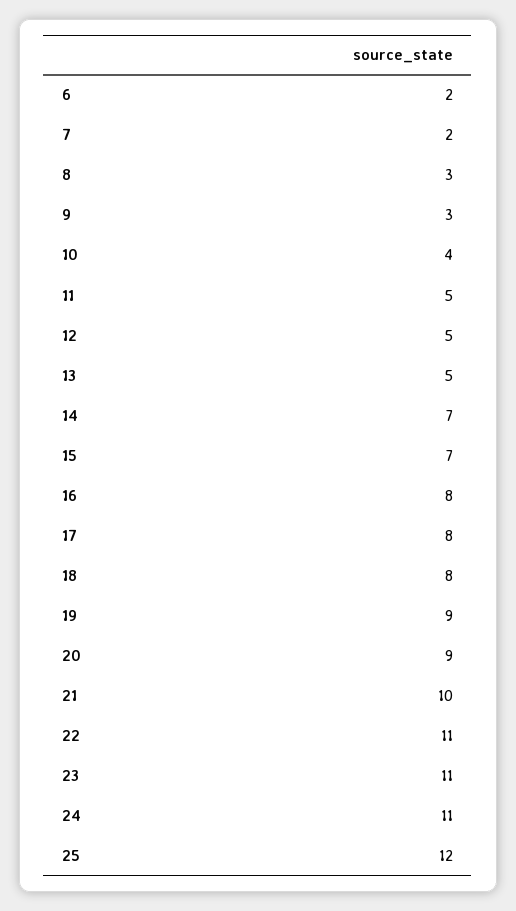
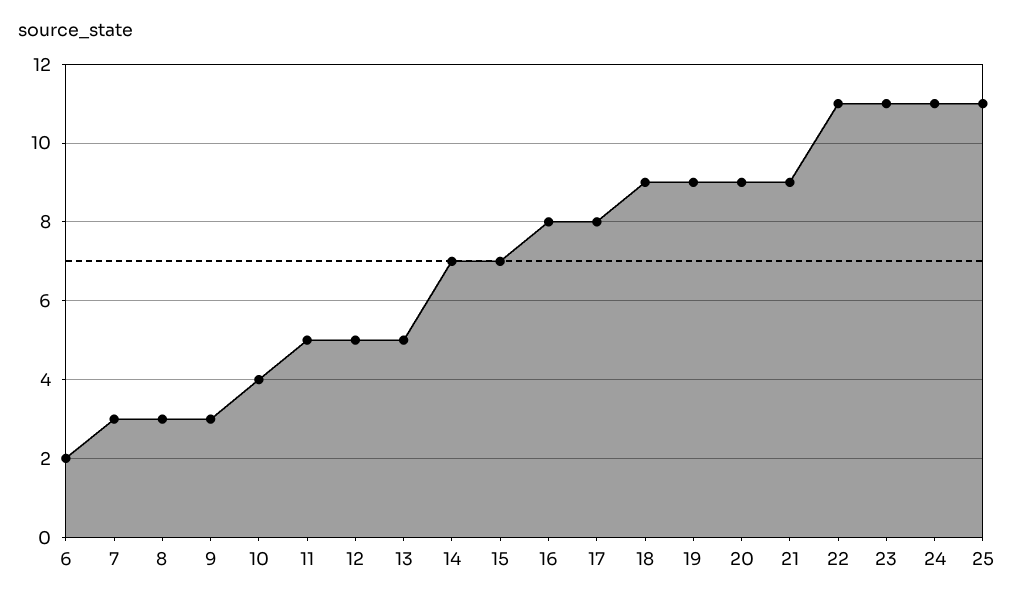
  {
    "6": 2,
-   "7": 2,
+   "7": 3,
    "8": 3,
    "9": 3,
    "10": 4,
    "11": 5,
    "12": 5,
    "13": 5,
    "14": 7,
    "15": 7,
    "16": 8,
    "17": 8,
-   "18": 8,
+   "18": 9,
    "19": 9,
    "20": 9,
-   "21": 10,
+   "21": 9,
    "22": 11,
    "23": 11,
    "24": 11,
-   "25": 12
+   "25": 11
  }

